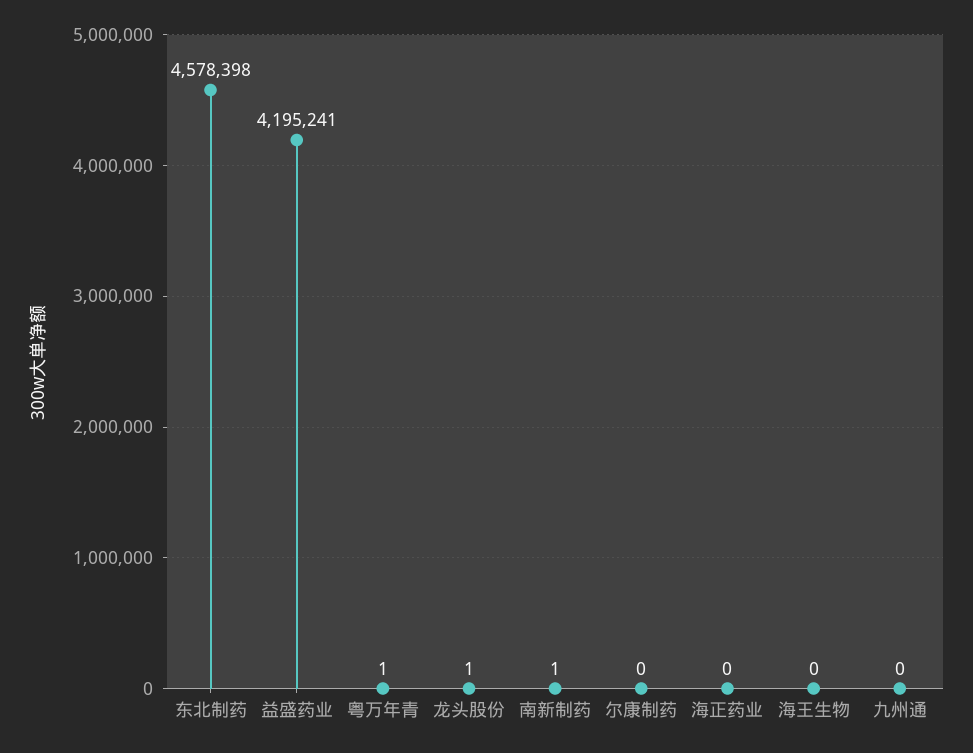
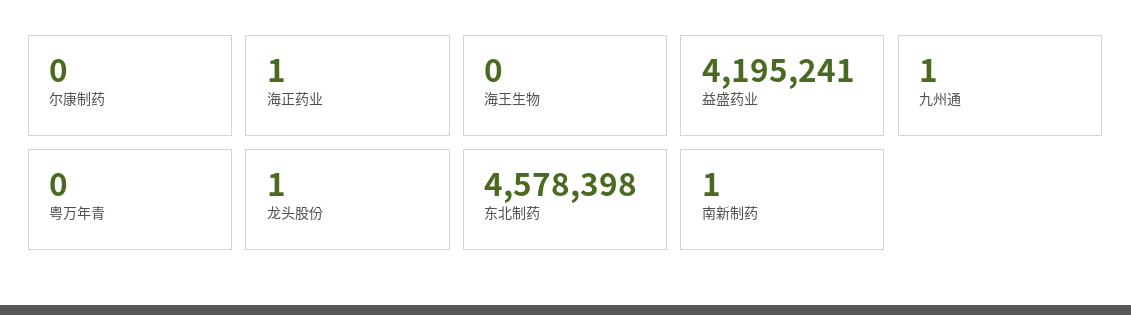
  {
    "东北制药": 4578398,
    "益盛药业": 4195241,
-   "粤万年青": 1,
+   "粤万年青": 0,
    "龙头股份": 1,
    "南新制药": 1,
    "尔康制药": 0,
-   "海正药业": 0,
+   "海正药业": 1,
    "海王生物": 0,
-   "九州通": 0
+   "九州通": 1
  }

